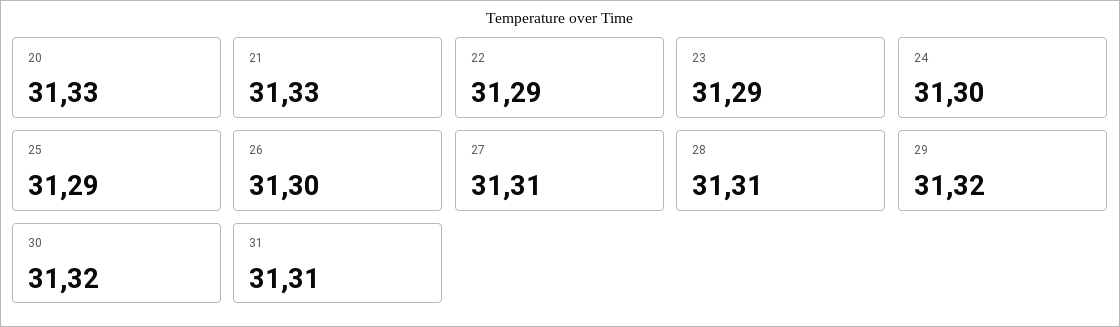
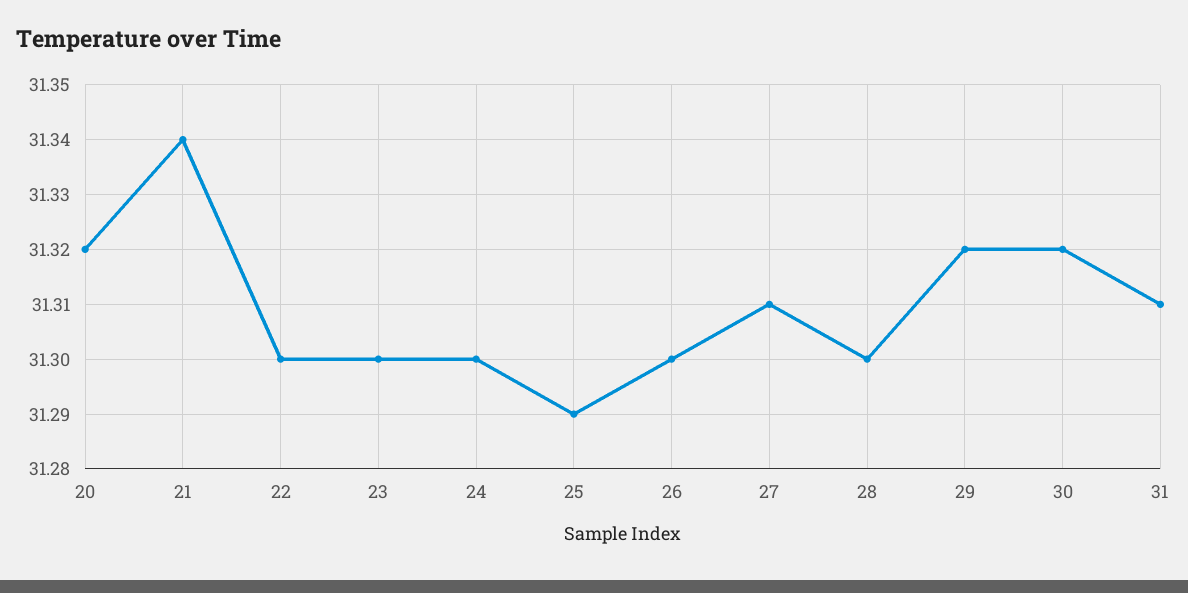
  {
-   "20": 31.33,
+   "20": 31.32,
-   "21": 31.33,
+   "21": 31.34,
-   "22": 31.29,
+   "22": 31.3,
-   "23": 31.29,
+   "23": 31.3,
    "24": 31.3,
    "25": 31.29,
    "26": 31.3,
    "27": 31.31,
-   "28": 31.31,
+   "28": 31.3,
    "29": 31.32,
    "30": 31.32,
    "31": 31.31
  }

